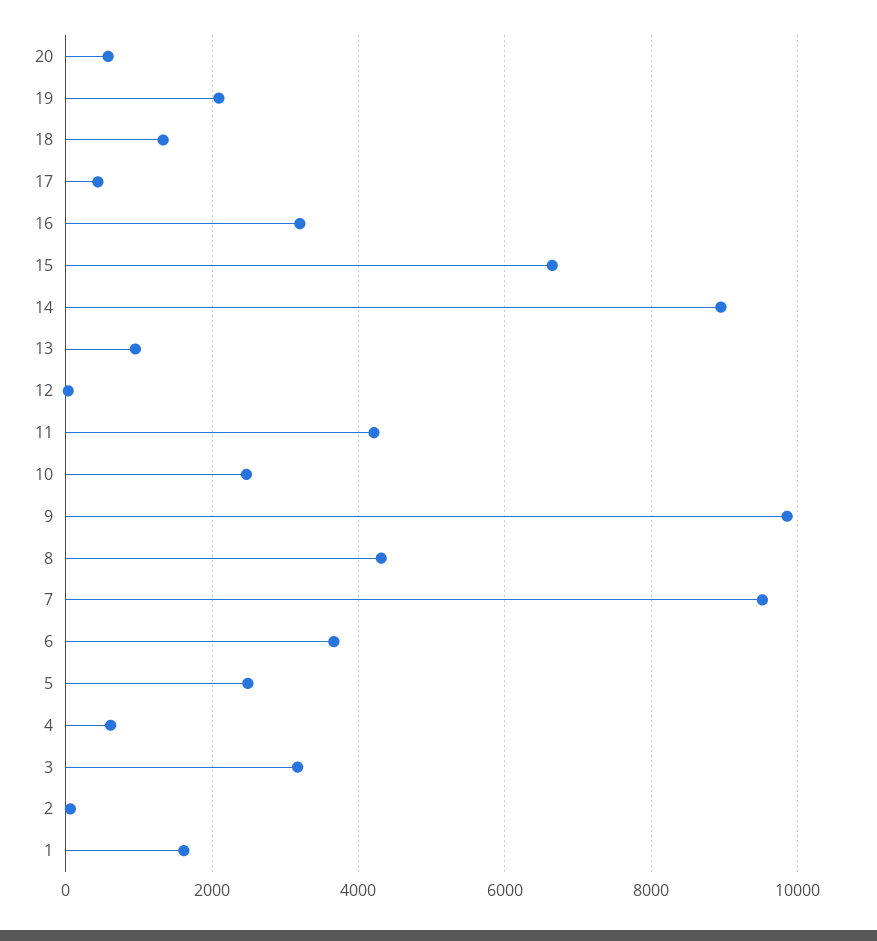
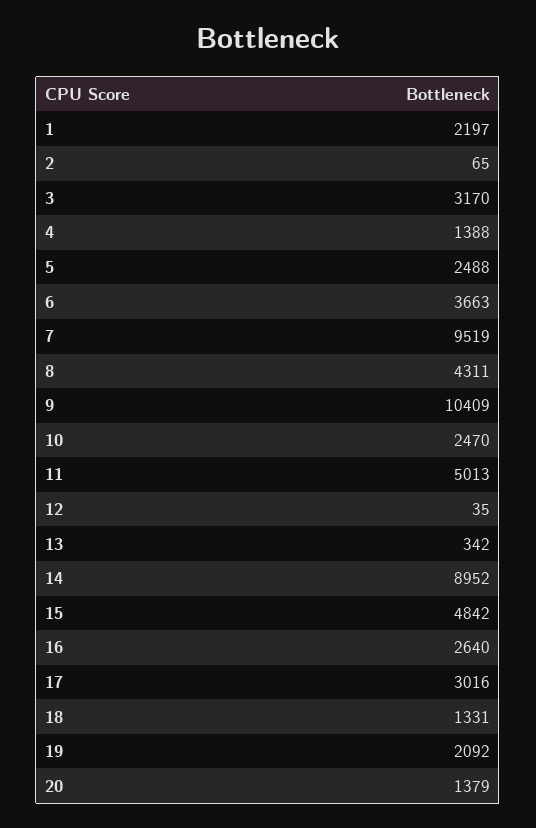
  {
-   "20": 600,
+   "20": 1379,
    "19": 2092,
    "18": 1331,
-   "17": 400,
+   "17": 3016,
-   "16": 3200,
+   "16": 2640,
-   "15": 6600,
+   "15": 4842,
    "14": 8952,
-   "13": 1000,
+   "13": 342,
    "12": 35,
-   "11": 4200,
+   "11": 5013,
    "10": 2470,
-   "9": 9800,
+   "9": 10409,
    "8": 4311,
    "7": 9519,
    "6": 3663,
    "5": 2488,
-   "4": 600,
+   "4": 1388,
    "3": 3170,
    "2": 65,
-   "1": 1600
+   "1": 2197
  }

